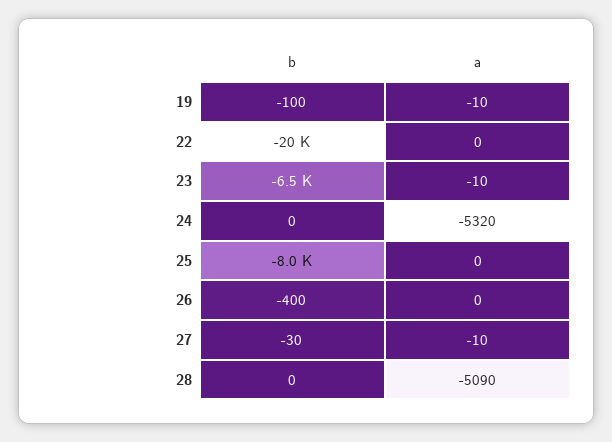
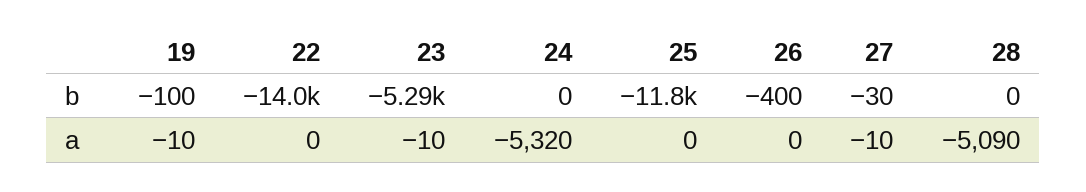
  {
    "b": {
      "19": -100,
-     "22": -20000,
+     "22": -14000,
-     "23": -6500,
+     "23": -5290,
      "24": 0,
-     "25": -8000,
+     "25": -11800,
      "26": -400,
      "27": -30,
      "28": 0
    },
    "a": {
      "19": -10,
      "22": 0,
      "23": -10,
      "24": -5320,
      "25": 0,
      "26": 0,
      "27": -10,
      "28": -5090
    }
  }

